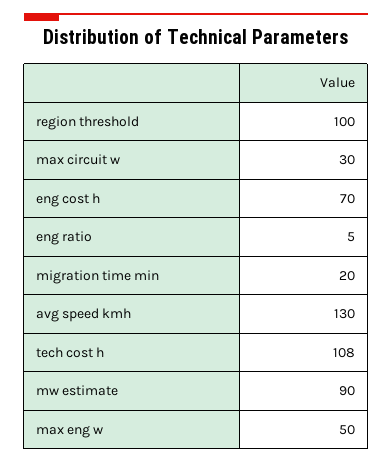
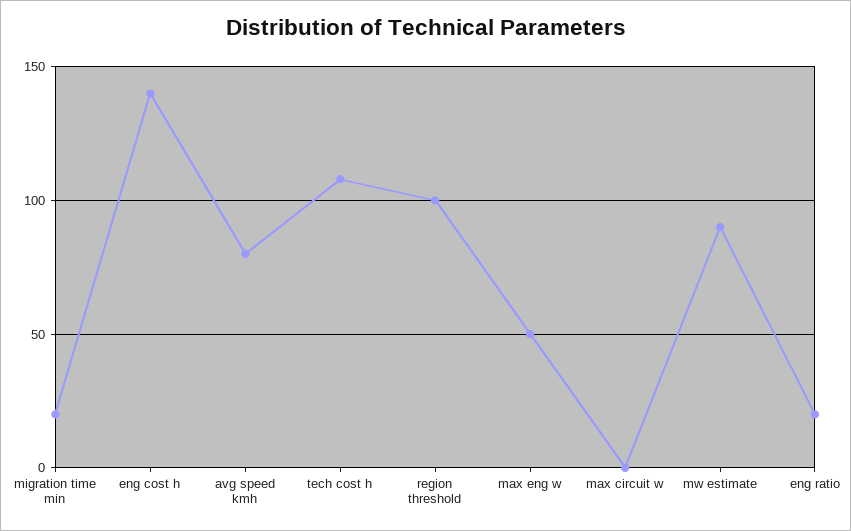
  {
    "region threshold": 100,
-   "max circuit w": 30,
+   "max circuit w": 0,
-   "eng cost h": 70,
+   "eng cost h": 140,
-   "eng ratio": 5,
+   "eng ratio": 20,
    "migration time min": 20,
-   "avg speed kmh": 130,
+   "avg speed kmh": 80,
    "tech cost h": 108,
    "mw estimate": 90,
    "max eng w": 50
  }

